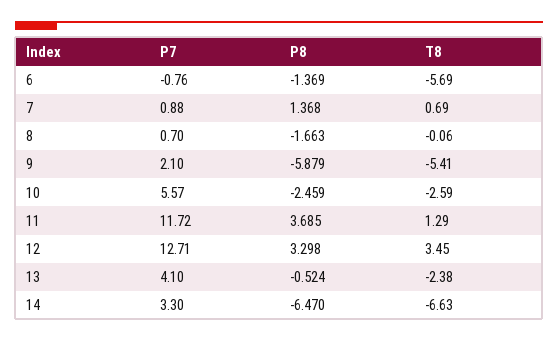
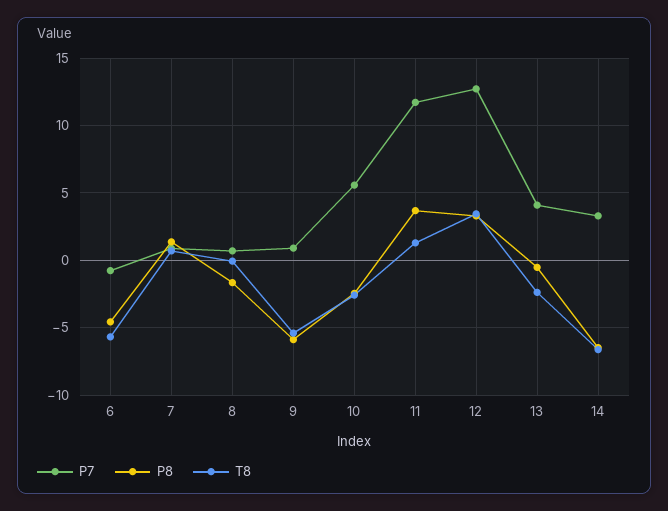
  {
    "P7": {
      "6": -0.76,
      "7": 0.88,
      "8": 0.7,
-     "9": 2.1,
+     "9": 1,
      "10": 5.57,
      "11": 11.72,
      "12": 12.71,
      "13": 4.1,
      "14": 3.3
    },
    "P8": {
-     "6": -1.369,
+     "6": -4.5,
      "7": 1.368,
      "8": -1.663,
      "9": -5.879,
      "10": -2.459,
      "11": 3.685,
      "12": 3.298,
      "13": -0.524,
      "14": -6.47
    },
    "T8": {
      "6": -5.69,
      "7": 0.69,
      "8": -0.06,
      "9": -5.41,
      "10": -2.59,
      "11": 1.29,
      "12": 3.45,
      "13": -2.38,
      "14": -6.63
    }
  }

